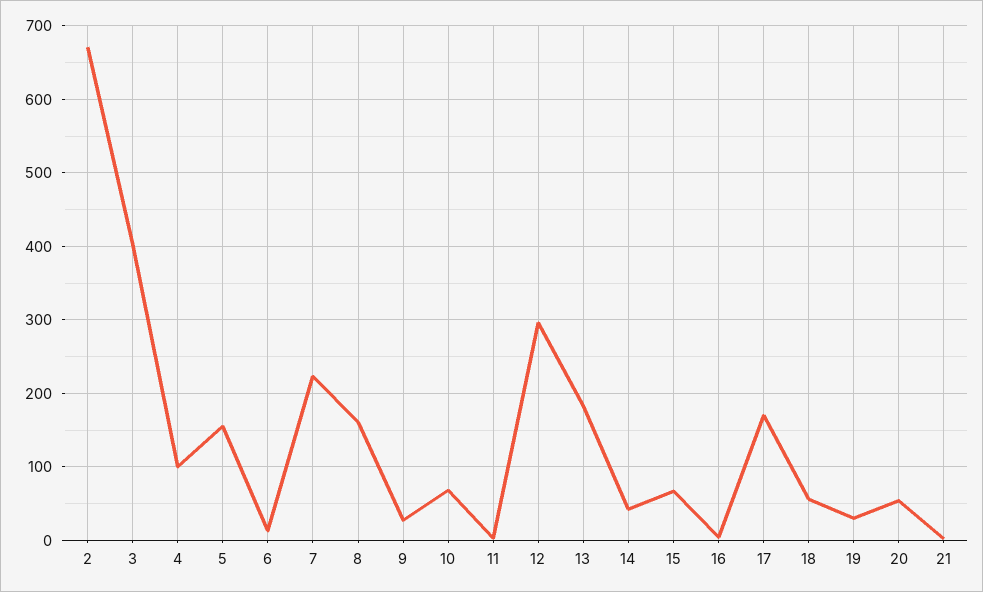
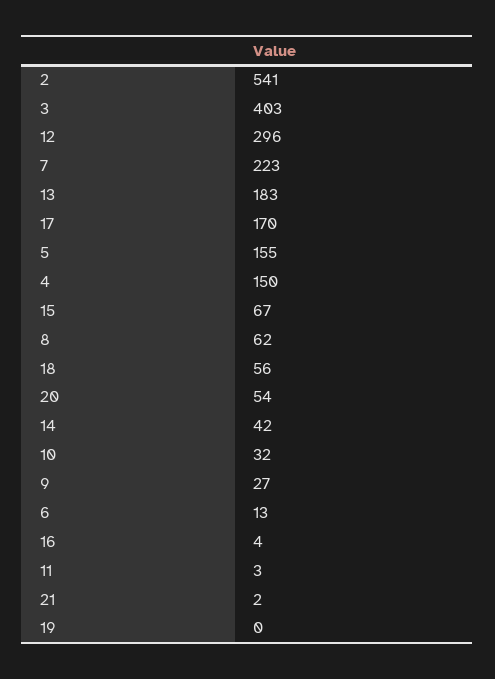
  {
-   "2": 670,
+   "2": 541,
    "3": 403,
-   "4": 100,
+   "4": 150,
    "5": 155,
    "6": 13,
    "7": 223,
-   "8": 160,
+   "8": 62,
    "9": 27,
-   "10": 70,
+   "10": 32,
    "11": 3,
    "12": 296,
    "13": 183,
    "14": 42,
    "15": 67,
    "16": 4,
    "17": 170,
    "18": 56,
-   "19": 30,
+   "19": 0,
    "20": 54,
    "21": 2
  }

